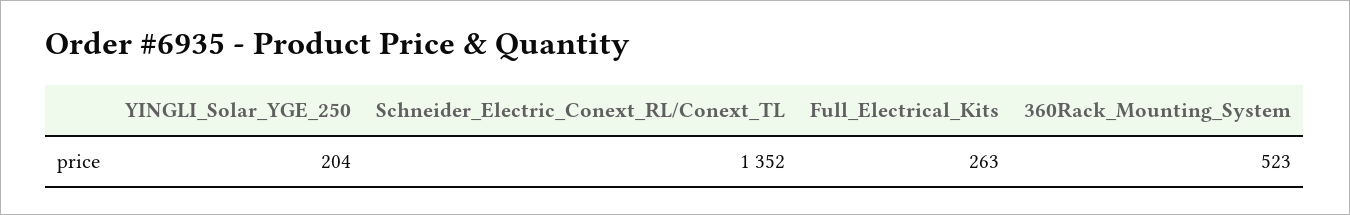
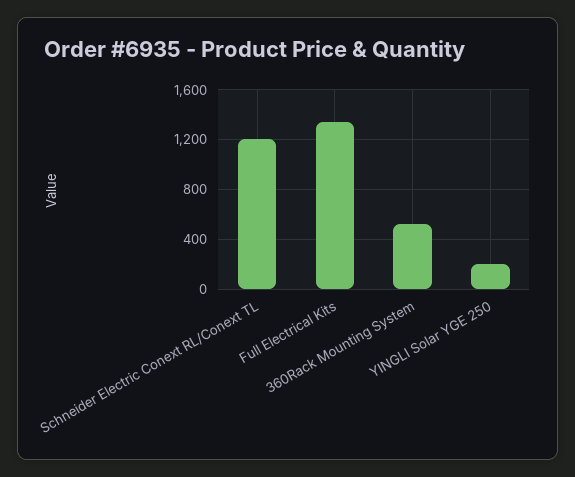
  {
    "YINGLI_Solar_YGE_250": 204,
-   "Schneider_Electric_Conext_RL/Conext_TL": 1352,
+   "Schneider_Electric_Conext_RL/Conext_TL": 1200,
-   "Full_Electrical_Kits": 263,
+   "Full_Electrical_Kits": 1350,
    "360Rack_Mounting_System": 523
  }

